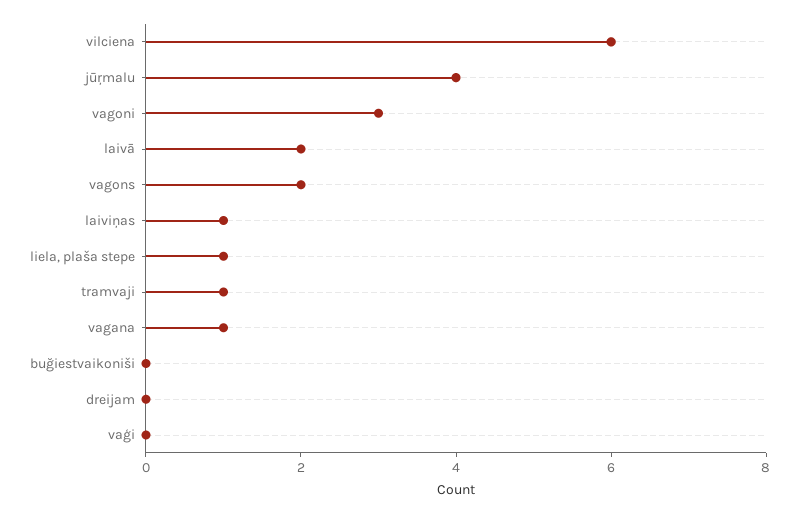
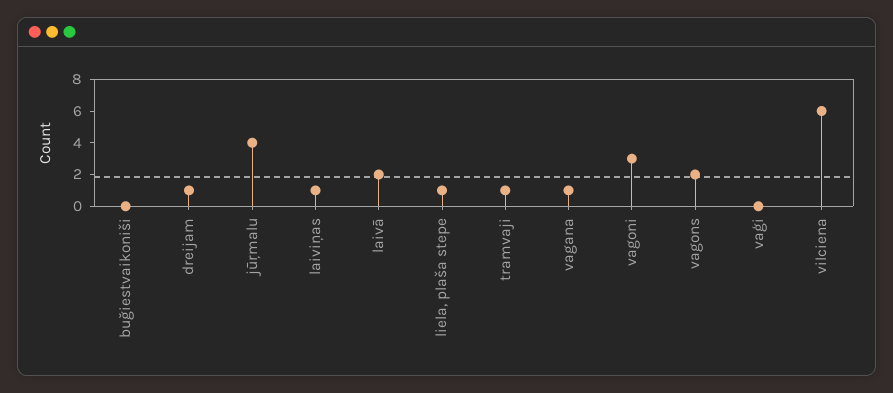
  {
    "vilciena": 6,
    "jūŗmalu": 4,
    "vagoni": 3,
    "laivā": 2,
    "vagons": 2,
    "laiviņas": 1,
    "liela, plaša stepe": 1,
    "tramvaji": 1,
    "vagana": 1,
    "buğiestvaikoniši": 0,
-   "dreijam": 0,
+   "dreijam": 1,
    "vaģi": 0
  }

